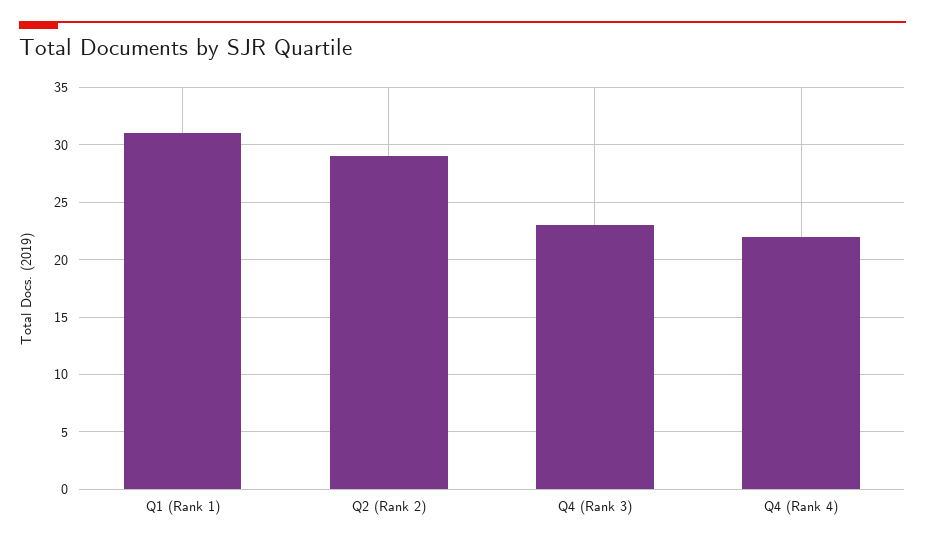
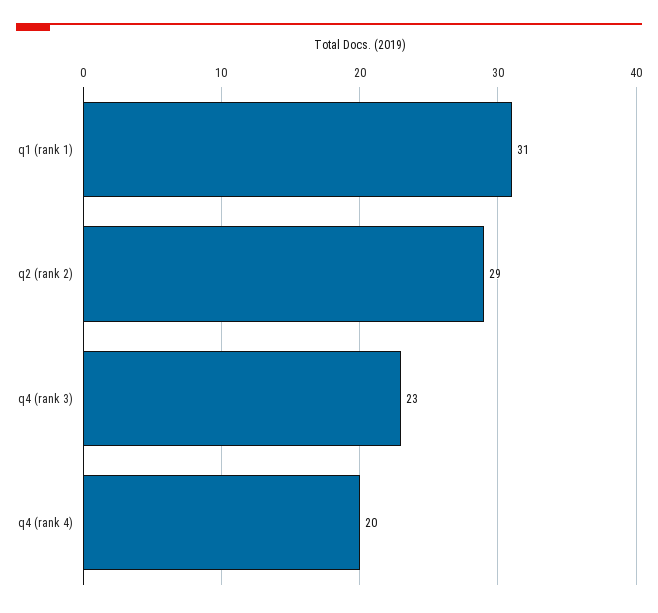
  {
    "Q1 (Rank 1)": 31,
    "Q2 (Rank 2)": 29,
    "Q4 (Rank 3)": 23,
-   "Q4 (Rank 4)": 22
+   "Q4 (Rank 4)": 20
  }

